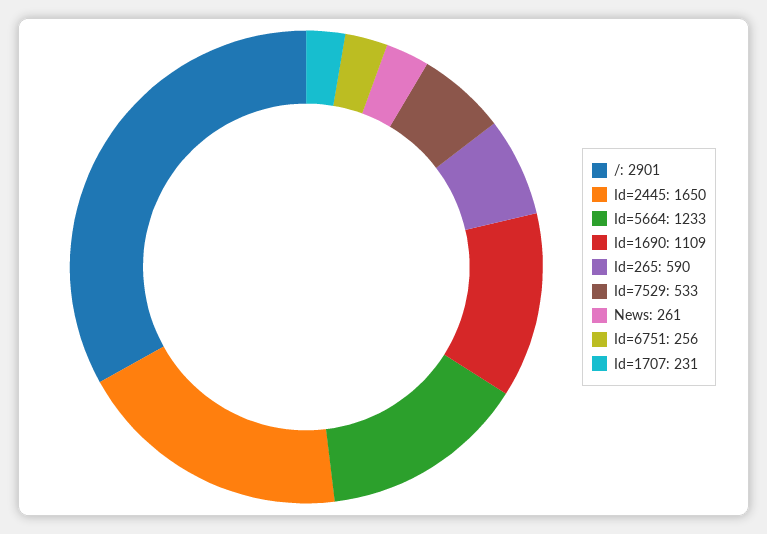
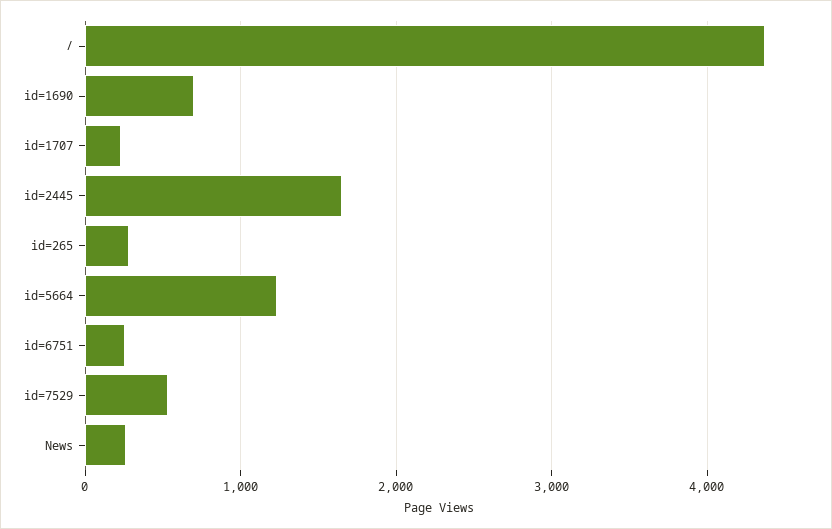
  {
-   "/": 2901,
+   "/": 4400,
    "Id=2445": 1650,
    "Id=5664": 1233,
-   "Id=1690": 1109,
+   "Id=1690": 700,
-   "Id=265": 590,
+   "Id=265": 300,
    "Id=7529": 533,
    "News": 261,
    "Id=6751": 256,
    "Id=1707": 231
  }

